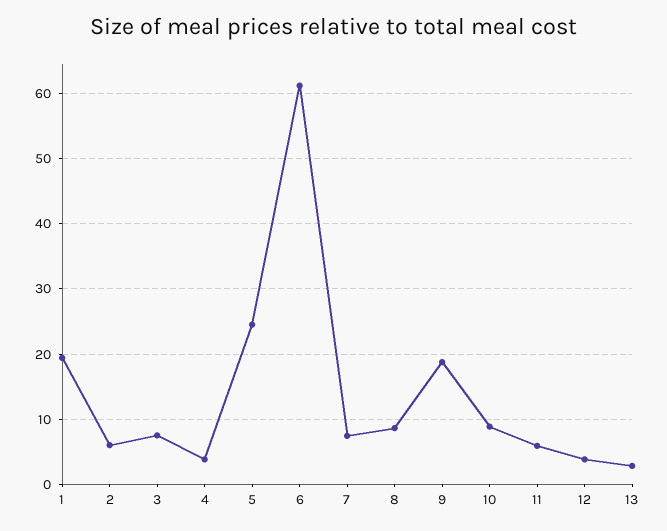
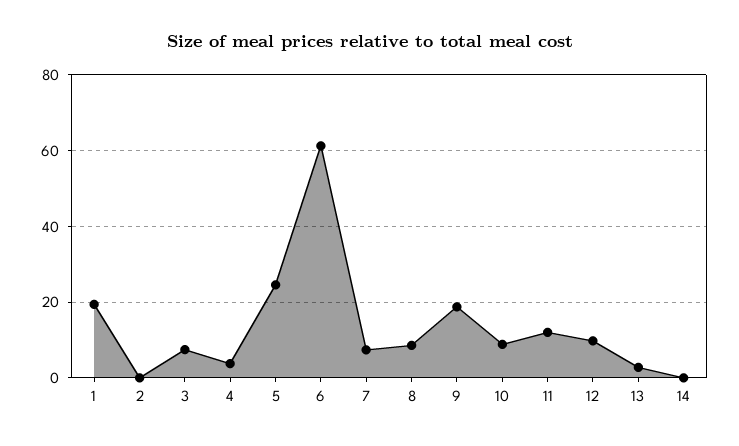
  {
    "1": 19,
-   "2": 6,
+   "2": 0,
    "3": 8,
    "4": 4,
    "5": 25,
    "6": 61,
    "7": 7,
    "8": 9,
    "9": 19,
    "10": 9,
-   "11": 6,
+   "11": 12,
-   "12": 4,
+   "12": 10,
-   "13": 3
+   "13": 3,
+   "14": 0
  }

